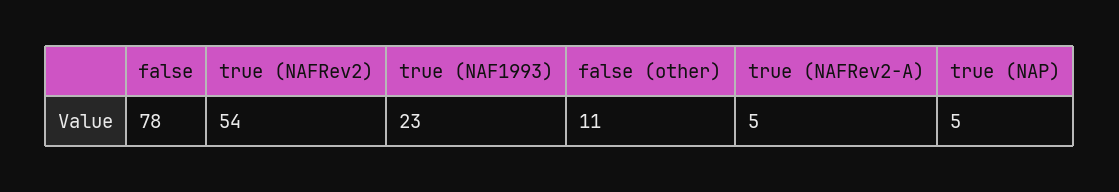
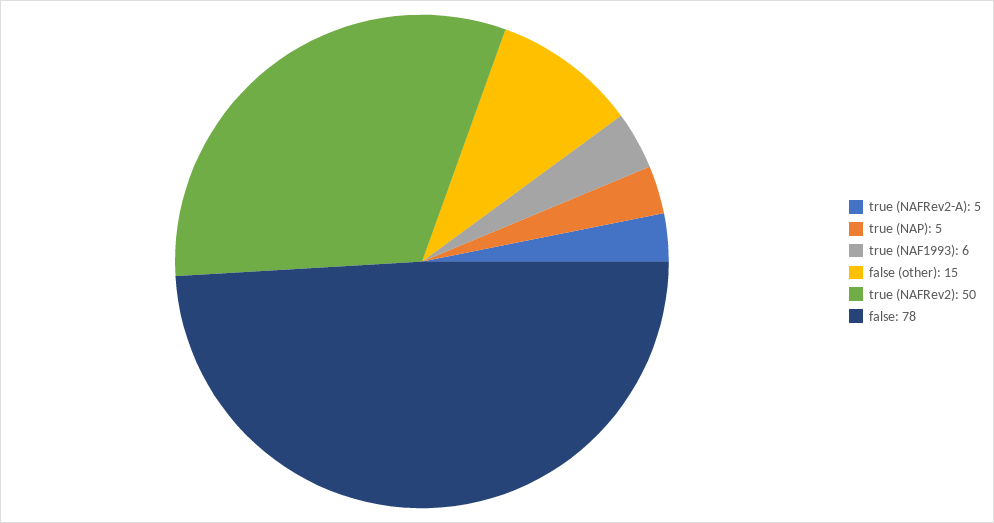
  {
    "false": 78,
-   "true (NAFRev2)": 54,
+   "true (NAFRev2)": 50,
-   "true (NAF1993)": 23,
+   "true (NAF1993)": 6,
-   "false (other)": 11,
+   "false (other)": 15,
    "true (NAFRev2-A)": 5,
    "true (NAP)": 5
  }

